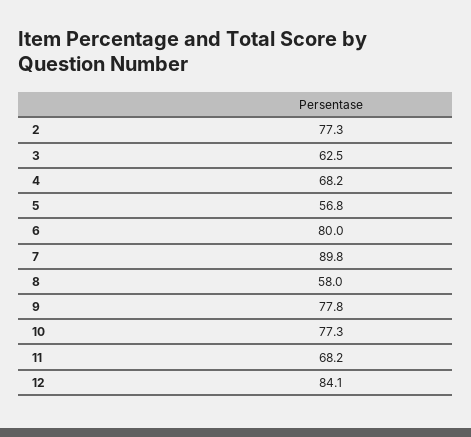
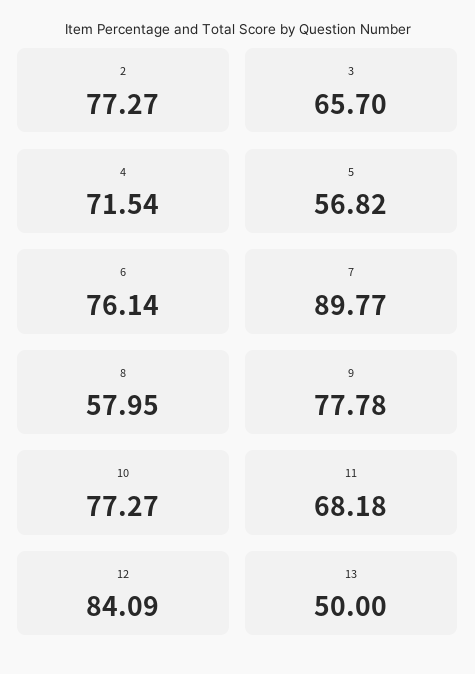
  {
    "2": 77.27,
-   "3": 62.5,
+   "3": 65.7,
-   "4": 68.2,
+   "4": 71.54,
    "5": 56.82,
-   "6": 80,
+   "6": 76.14,
    "7": 89.77,
    "8": 57.95,
    "9": 77.78,
    "10": 77.27,
    "11": 68.18,
-   "12": 84.09
+   "12": 84.09,
+   "13": 50
  }

